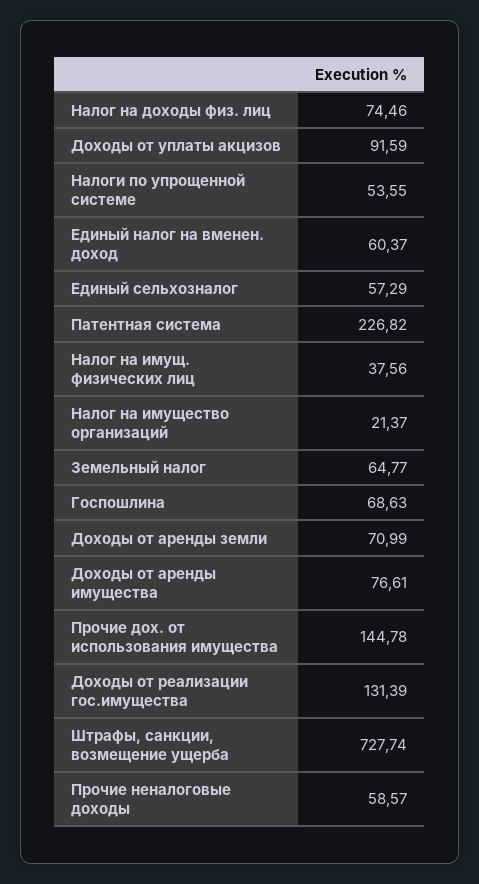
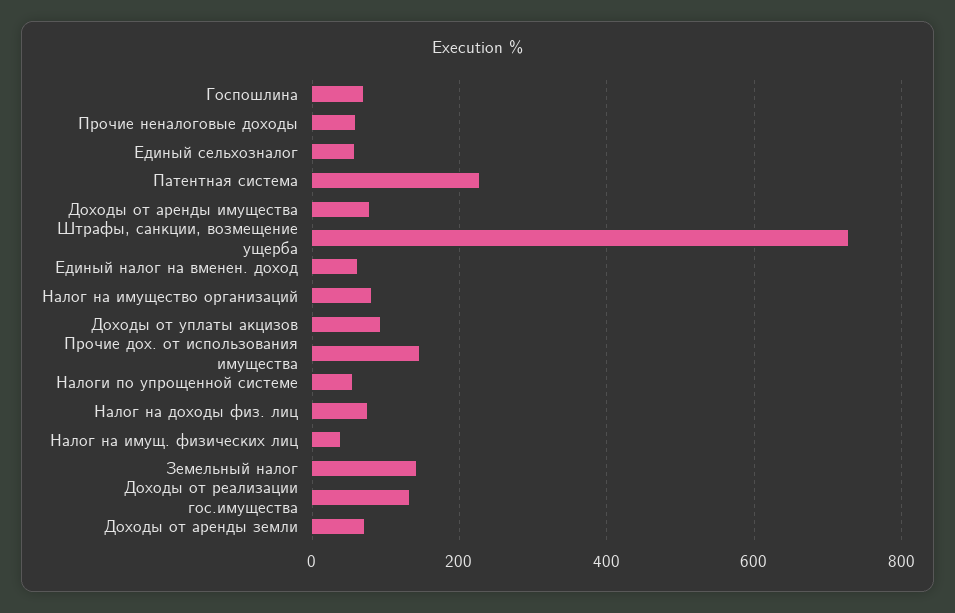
  {
    "Налог на доходы физ. лиц": 74.46,
    "Доходы от уплаты акцизов": 91.59,
    "Налоги по упрощенной системе": 53.55,
    "Единый налог на вменен. доход": 60.37,
    "Единый сельхозналог": 57.29,
    "Патентная система": 226.82,
    "Налог на имущ. физических лиц": 37.56,
-   "Налог на имущество организаций": 21.37,
+   "Налог на имущество организаций": 80,
-   "Земельный налог": 64.77,
+   "Земельный налог": 140,
    "Госпошлина": 68.63,
    "Доходы от аренды земли": 70.99,
    "Доходы от аренды имущества": 76.61,
    "Прочие дох. от использования имущества": 144.78,
    "Доходы от реализации гос.имущества": 131.39,
    "Штрафы, санкции, возмещение ущерба": 727.74,
    "Прочие неналоговые доходы": 58.57
  }

